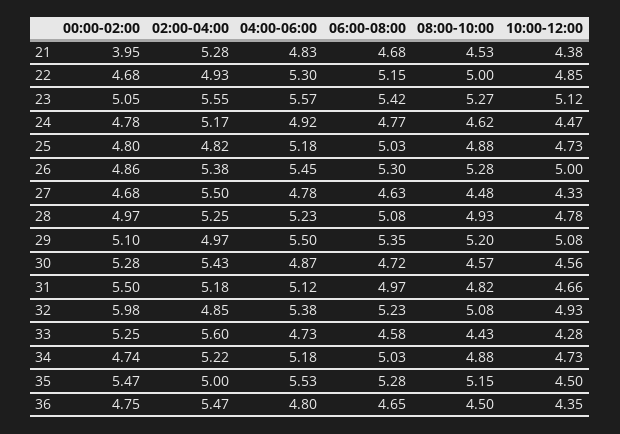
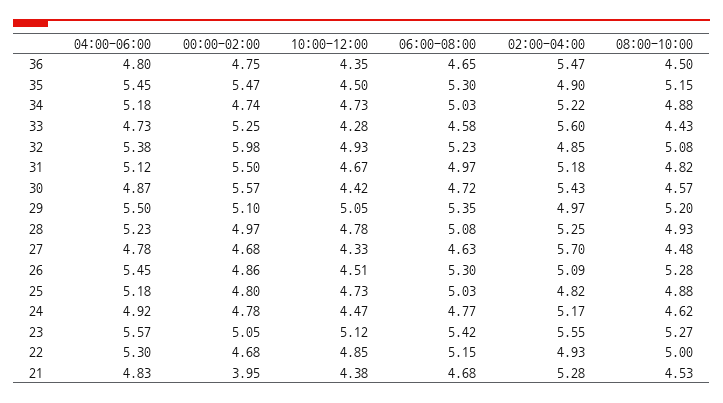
  {
    "00:00-02:00": {
      "21": 3.95,
      "22": 4.68,
      "23": 5.05,
      "24": 4.78,
      "25": 4.8,
      "26": 4.86,
      "27": 4.68,
      "28": 4.97,
      "29": 5.1,
-     "30": 5.28,
+     "30": 5.57,
      "31": 5.5,
      "32": 5.98,
      "33": 5.25,
      "34": 4.74,
      "35": 5.47,
      "36": 4.75
    },
    "02:00-04:00": {
      "21": 5.28,
      "22": 4.93,
      "23": 5.55,
      "24": 5.17,
      "25": 4.82,
-     "26": 5.38,
+     "26": 5.09,
-     "27": 5.5,
+     "27": 5.7,
      "28": 5.25,
      "29": 4.97,
      "30": 5.43,
      "31": 5.18,
      "32": 4.85,
      "33": 5.6,
      "34": 5.22,
-     "35": 5,
+     "35": 4.9,
      "36": 5.47
    },
    "04:00-06:00": {
      "21": 4.83,
      "22": 5.3,
      "23": 5.57,
      "24": 4.92,
      "25": 5.18,
      "26": 5.45,
      "27": 4.78,
      "28": 5.23,
      "29": 5.5,
      "30": 4.87,
      "31": 5.12,
      "32": 5.38,
      "33": 4.73,
      "34": 5.18,
-     "35": 5.53,
+     "35": 5.45,
      "36": 4.8
    },
    "06:00-08:00": {
      "21": 4.68,
      "22": 5.15,
      "23": 5.42,
      "24": 4.77,
      "25": 5.03,
      "26": 5.3,
      "27": 4.63,
      "28": 5.08,
      "29": 5.35,
      "30": 4.72,
      "31": 4.97,
      "32": 5.23,
      "33": 4.58,
      "34": 5.03,
-     "35": 5.28,
+     "35": 5.3,
      "36": 4.65
    },
    "08:00-10:00": {
      "21": 4.53,
      "22": 5,
      "23": 5.27,
      "24": 4.62,
      "25": 4.88,
      "26": 5.28,
      "27": 4.48,
      "28": 4.93,
      "29": 5.2,
      "30": 4.57,
      "31": 4.82,
      "32": 5.08,
      "33": 4.43,
      "34": 4.88,
      "35": 5.15,
      "36": 4.5
    },
    "10:00-12:00": {
      "21": 4.38,
      "22": 4.85,
      "23": 5.12,
      "24": 4.47,
      "25": 4.73,
-     "26": 5,
+     "26": 4.51,
      "27": 4.33,
      "28": 4.78,
-     "29": 5.08,
+     "29": 5.05,
-     "30": 4.56,
+     "30": 4.42,
-     "31": 4.66,
+     "31": 4.67,
      "32": 4.93,
      "33": 4.28,
      "34": 4.73,
      "35": 4.5,
      "36": 4.35
    }
  }

